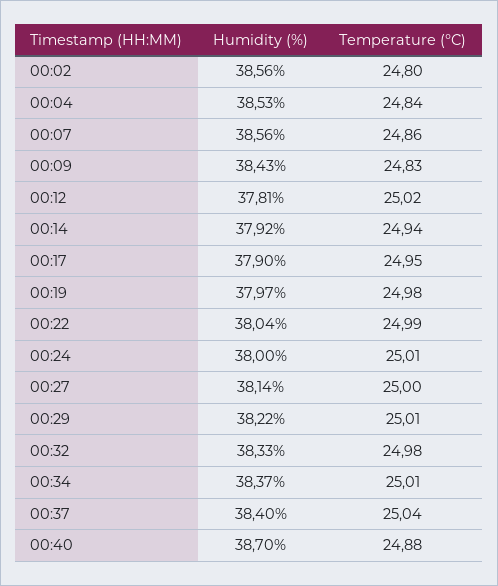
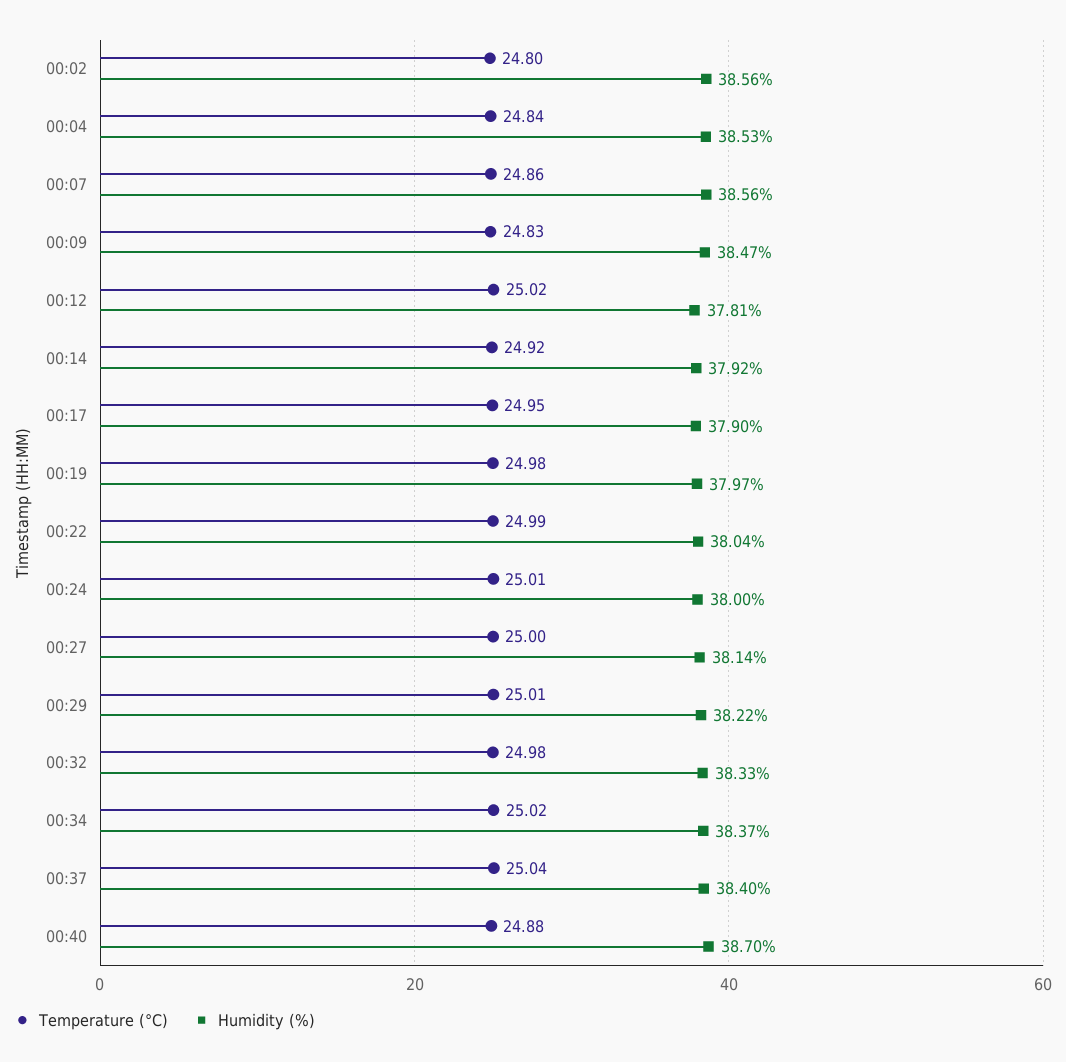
  {
    "Humidity (%)": {
      "00:02": 38.56,
      "00:04": 38.53,
      "00:07": 38.56,
-     "00:09": 38.43,
+     "00:09": 38.47,
      "00:12": 37.81,
      "00:14": 37.92,
      "00:17": 37.9,
      "00:19": 37.97,
      "00:22": 38.04,
      "00:24": 38,
      "00:27": 38.14,
      "00:29": 38.22,
      "00:32": 38.33,
      "00:34": 38.37,
      "00:37": 38.4,
      "00:40": 38.7
    },
    "Temperature (°C)": {
      "00:02": 24.8,
      "00:04": 24.84,
      "00:07": 24.86,
      "00:09": 24.83,
      "00:12": 25.02,
-     "00:14": 24.94,
+     "00:14": 24.92,
      "00:17": 24.95,
      "00:19": 24.98,
      "00:22": 24.99,
      "00:24": 25.01,
      "00:27": 25,
      "00:29": 25.01,
      "00:32": 24.98,
-     "00:34": 25.01,
+     "00:34": 25.02,
      "00:37": 25.04,
      "00:40": 24.88
    }
  }

